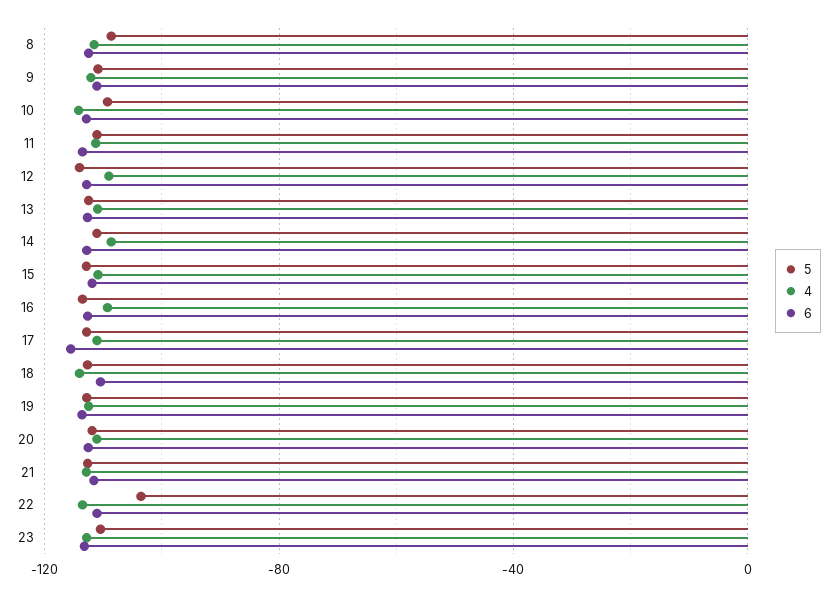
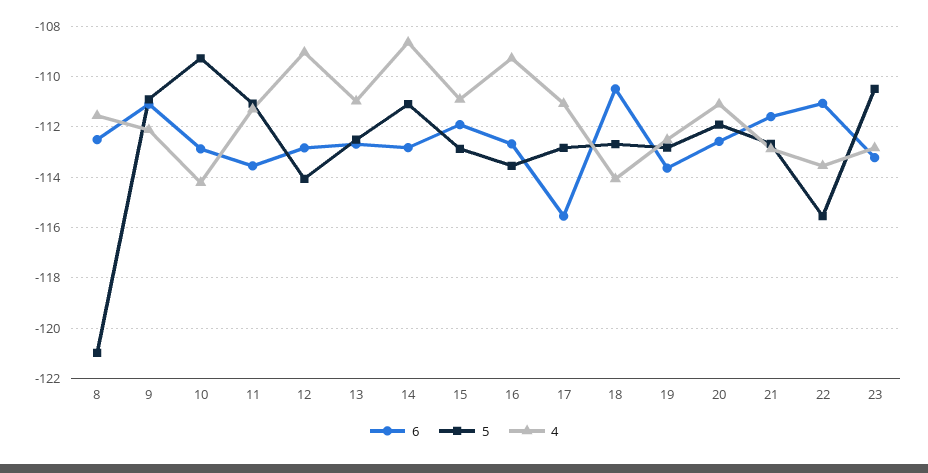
  {
    "5": {
-     "8": -110,
+     "8": -121,
      "9": -111,
      "10": -109.25,
      "11": -111,
      "12": -114,
      "13": -112.5,
      "14": -111,
      "15": -113,
      "16": -113.5,
      "17": -112.75,
      "18": -112.75,
      "19": -112.75,
      "20": -112,
      "21": -112.75,
-     "22": -105,
+     "22": -115.5,
      "23": -110.5
    },
    "4": {
      "8": -111.5,
      "9": -112,
      "10": -114.25,
      "11": -111.25,
      "12": -109,
      "13": -111,
      "14": -108.75,
      "15": -111,
      "16": -109.25,
      "17": -111,
      "18": -114,
      "19": -112.5,
      "20": -111,
      "21": -113,
      "22": -113.5,
      "23": -112.75
    },
    "6": {
      "8": -112.5,
      "9": -111,
      "10": -113,
      "11": -113.5,
      "12": -112.75,
      "13": -112.75,
      "14": -112.75,
      "15": -112,
      "16": -112.75,
      "17": -115.5,
      "18": -110.5,
      "19": -113.75,
      "20": -112.5,
      "21": -111.5,
      "22": -111,
      "23": -113.25
    }
  }

